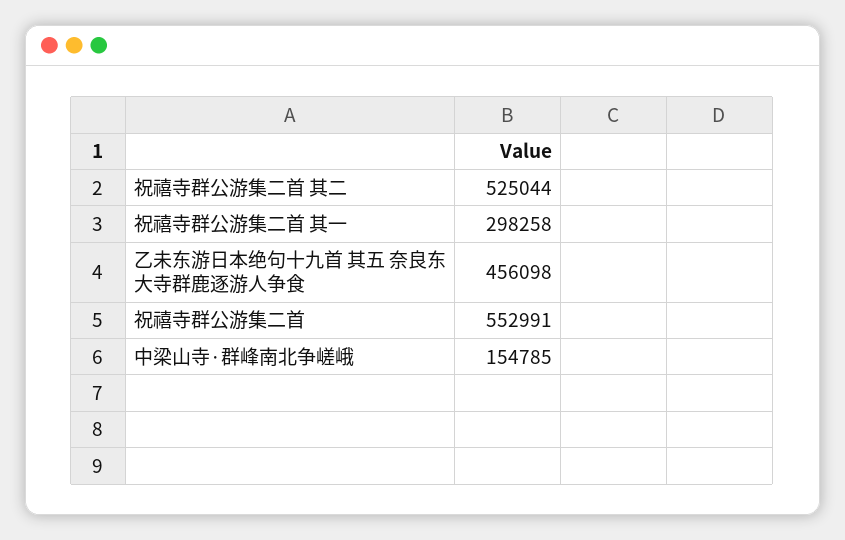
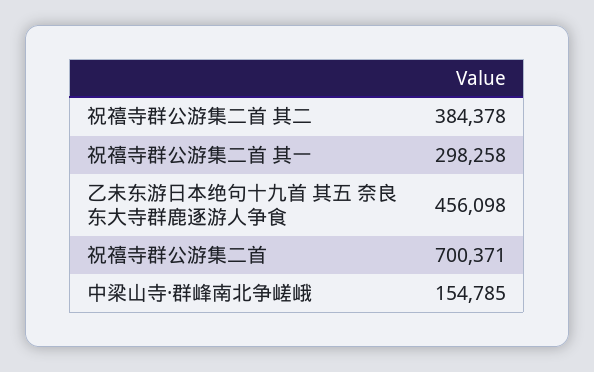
  {
-   "祝禧寺群公游集二首 其二": 525044,
+   "祝禧寺群公游集二首 其二": 384378,
    "祝禧寺群公游集二首 其一": 298258,
    "乙未东游日本绝句十九首 其五 奈良东大寺群鹿逐游人争食": 456098,
-   "祝禧寺群公游集二首": 552991,
+   "祝禧寺群公游集二首": 700371,
    "中梁山寺·群峰南北争嵯峨": 154785
  }

